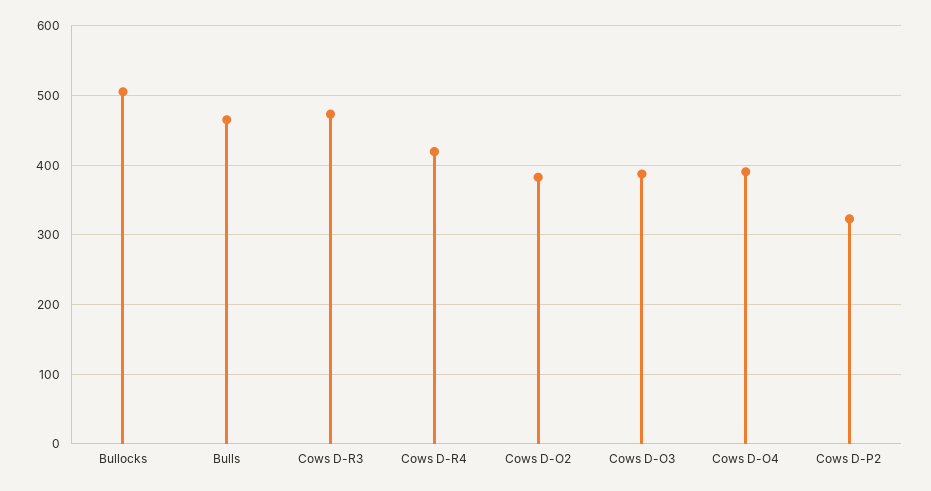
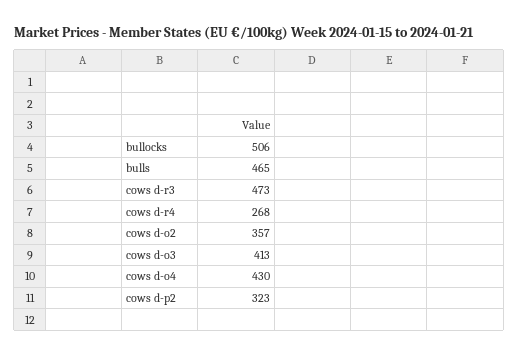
  {
    "Bullocks": 506,
    "Bulls": 465,
    "Cows D-R3": 473,
-   "Cows D-R4": 420,
+   "Cows D-R4": 268,
-   "Cows D-O2": 380,
+   "Cows D-O2": 357,
-   "Cows D-O3": 390,
+   "Cows D-O3": 413,
-   "Cows D-O4": 390,
+   "Cows D-O4": 430,
    "Cows D-P2": 323
  }

